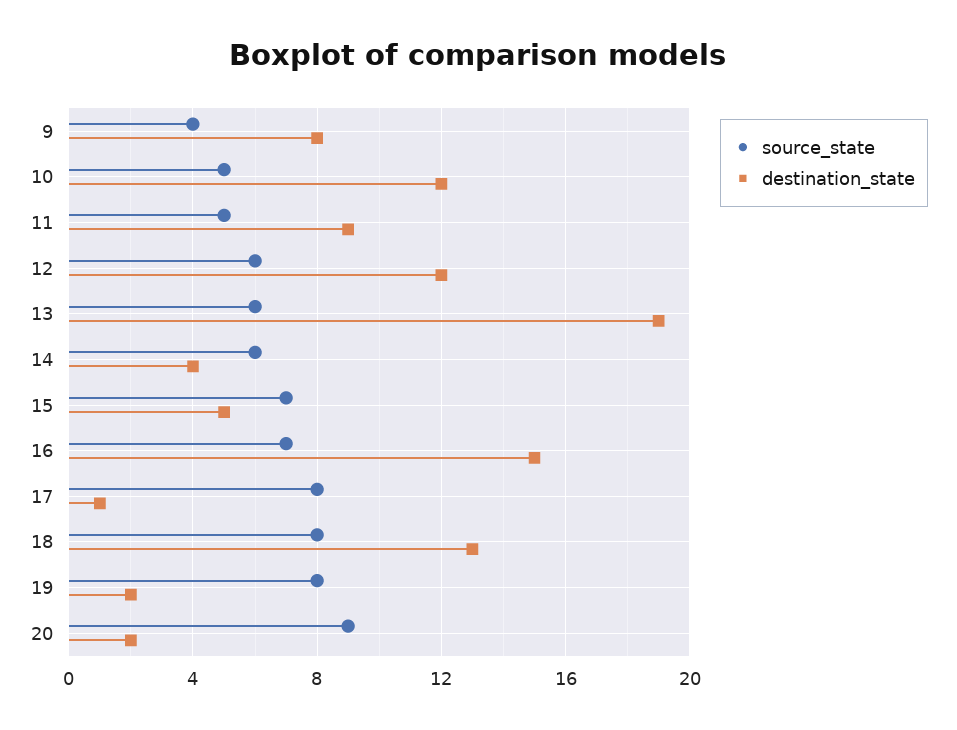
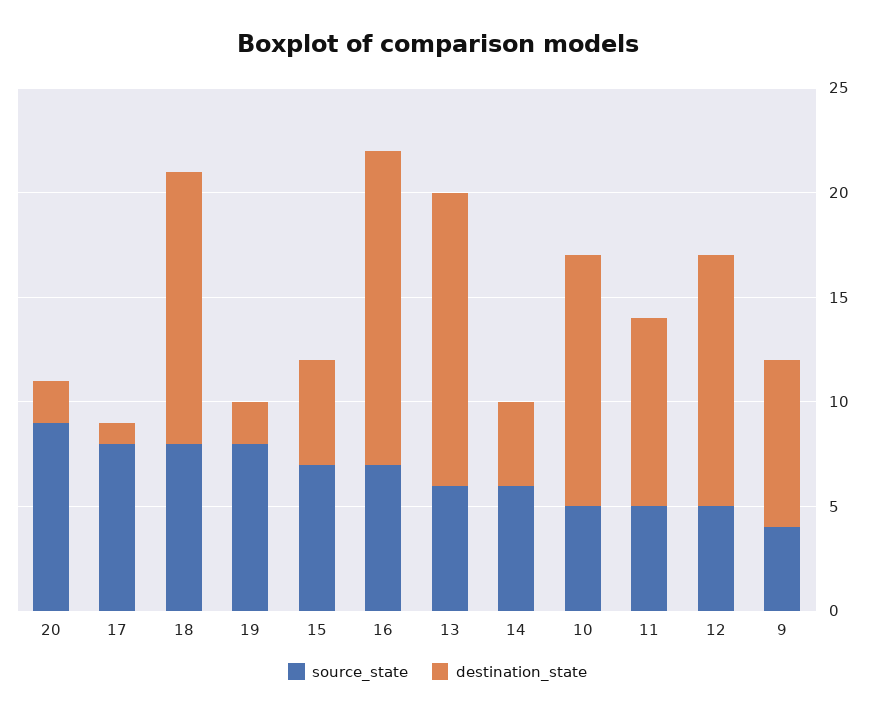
  {
    "source_state": {
      "9": 4,
      "10": 5,
      "11": 5,
-     "12": 6,
+     "12": 5,
      "13": 6,
      "14": 6,
      "15": 7,
      "16": 7,
      "17": 8,
      "18": 8,
      "19": 8,
      "20": 9
    },
    "destination_state": {
      "9": 8,
      "10": 12,
      "11": 9,
      "12": 12,
-     "13": 19,
+     "13": 14,
      "14": 4,
      "15": 5,
      "16": 15,
      "17": 1,
      "18": 13,
      "19": 2,
      "20": 2
    }
  }

